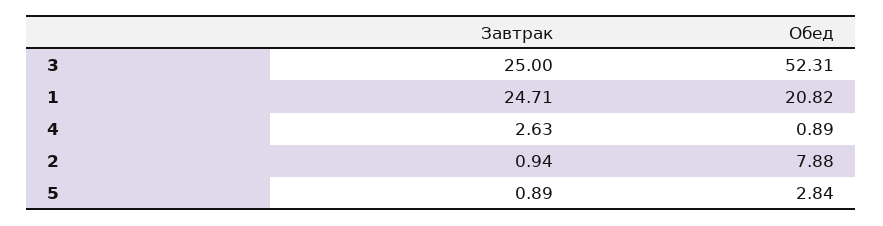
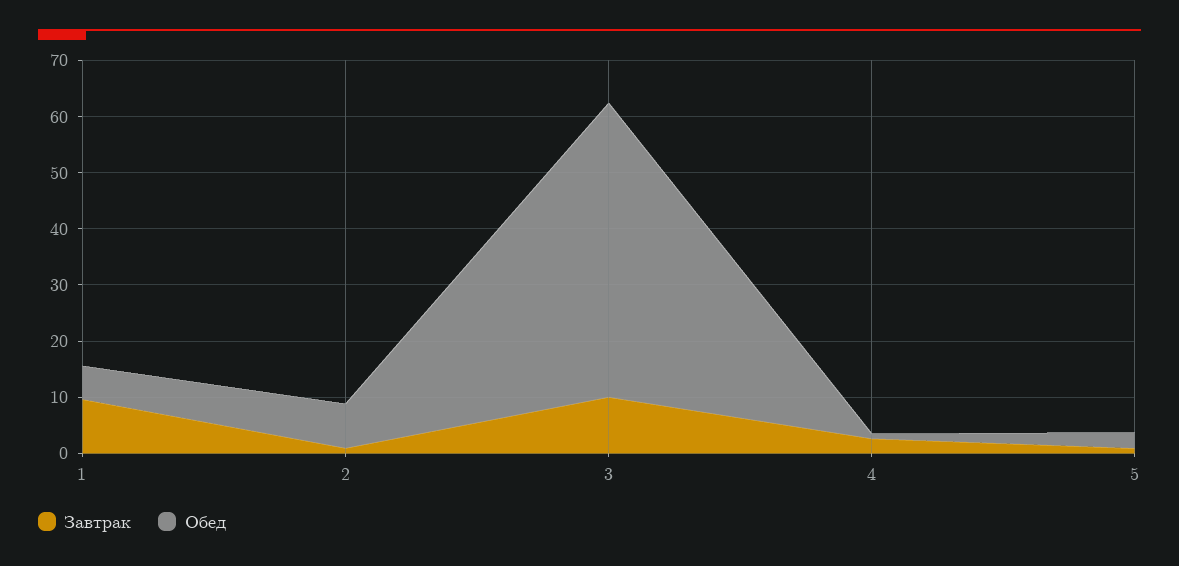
  {
    "Завтрак": {
-     "3": 25,
+     "3": 10,
-     "1": 24.71,
+     "1": 10,
      "4": 2.63,
      "2": 0.94,
      "5": 0.89
    },
    "Обед": {
      "3": 52.31,
-     "1": 20.82,
+     "1": 6,
      "4": 0.89,
      "2": 7.88,
      "5": 2.84
    }
  }

